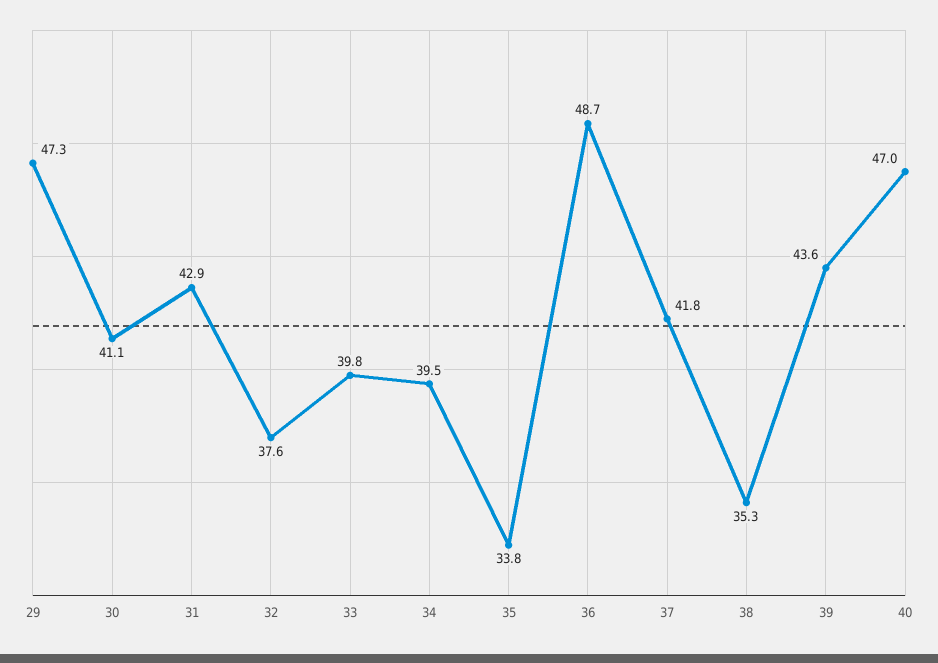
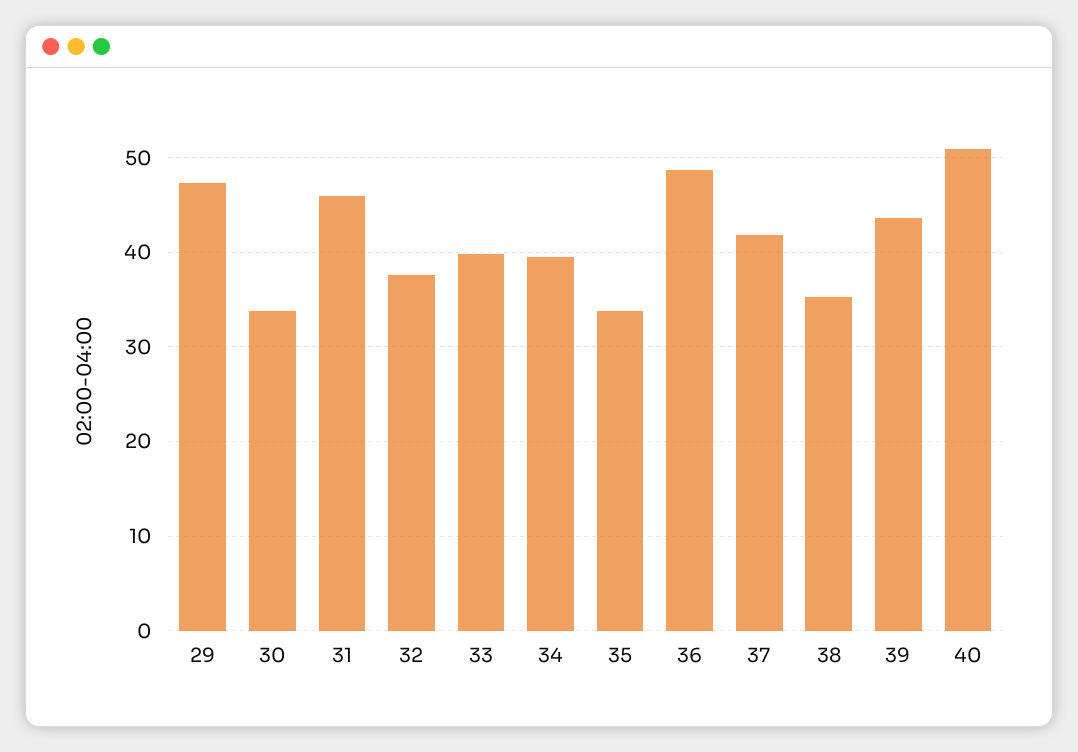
  {
    "29": 47.3,
-   "30": 41.1,
+   "30": 34,
-   "31": 42.9,
+   "31": 46,
    "32": 37.6,
    "33": 39.8,
    "34": 39.5,
    "35": 33.8,
    "36": 48.7,
    "37": 41.8,
    "38": 35.3,
    "39": 43.6,
-   "40": 47
+   "40": 51
  }

